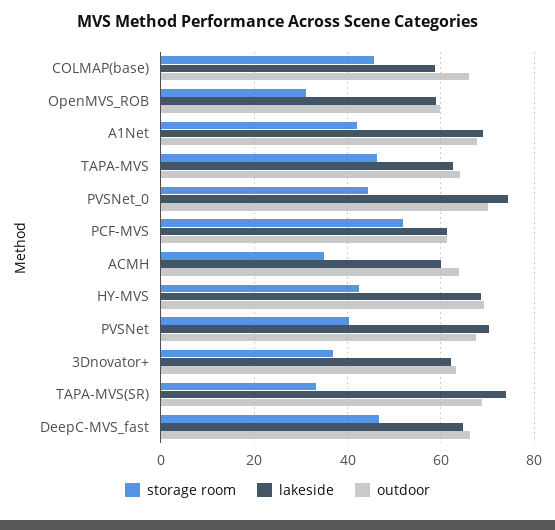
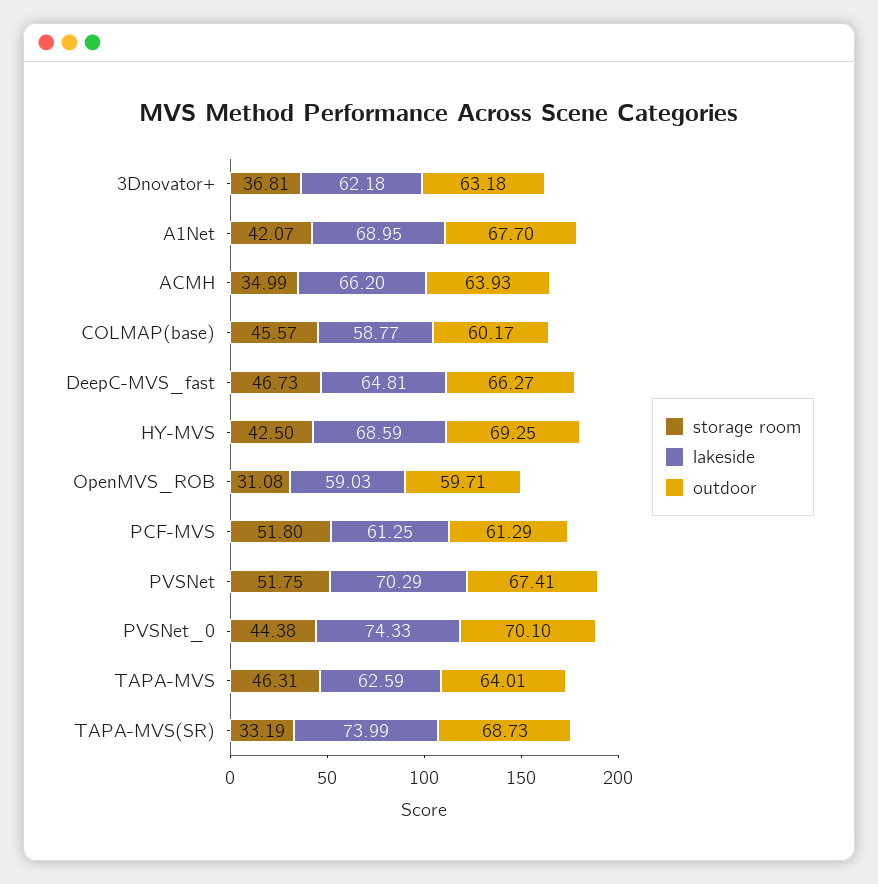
  {
    "storage room": {
      "COLMAP(base)": 45.57,
      "OpenMVS_ROB": 31.08,
      "A1Net": 42.07,
      "TAPA-MVS": 46.31,
      "PVSNet_0": 44.38,
      "PCF-MVS": 51.8,
      "ACMH": 34.99,
      "HY-MVS": 42.5,
-     "PVSNet": 40,
+     "PVSNet": 51.75,
      "3Dnovator+": 36.81,
      "TAPA-MVS(SR)": 33.19,
      "DeepC-MVS_fast": 46.73
    },
    "lakeside": {
      "COLMAP(base)": 58.77,
      "OpenMVS_ROB": 59.03,
      "A1Net": 68.95,
      "TAPA-MVS": 62.59,
      "PVSNet_0": 74.33,
      "PCF-MVS": 61.25,
-     "ACMH": 60,
+     "ACMH": 66.2,
      "HY-MVS": 68.59,
      "PVSNet": 70.29,
      "3Dnovator+": 62.18,
      "TAPA-MVS(SR)": 73.99,
      "DeepC-MVS_fast": 64.81
    },
    "outdoor": {
-     "COLMAP(base)": 66,
+     "COLMAP(base)": 60.17,
      "OpenMVS_ROB": 59.71,
      "A1Net": 67.7,
      "TAPA-MVS": 64.01,
      "PVSNet_0": 70.1,
      "PCF-MVS": 61.29,
      "ACMH": 63.93,
      "HY-MVS": 69.25,
      "PVSNet": 67.41,
      "3Dnovator+": 63.18,
      "TAPA-MVS(SR)": 68.73,
      "DeepC-MVS_fast": 66.27
    }
  }

